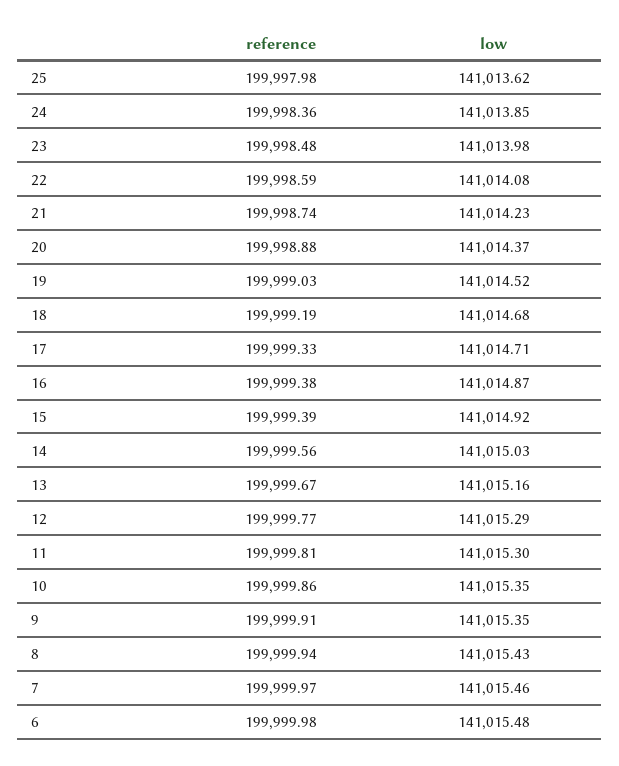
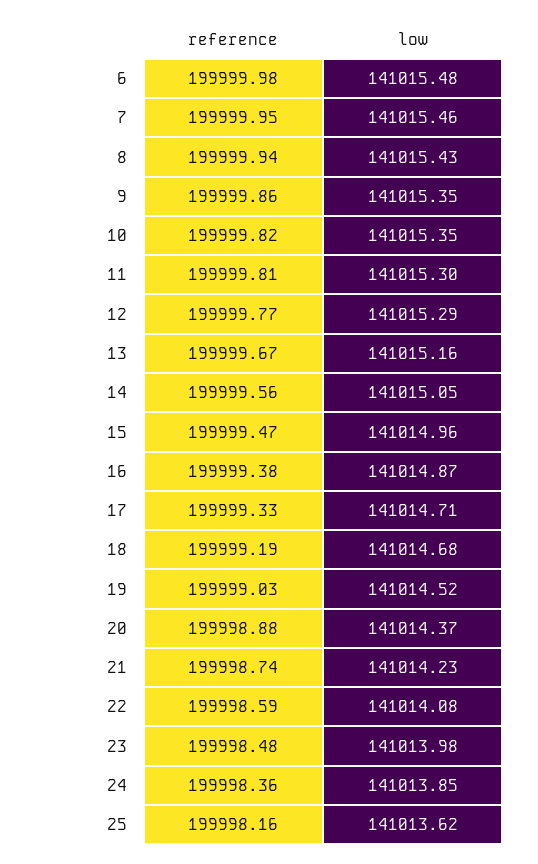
  {
    "reference": {
-     "25": 199997.98,
+     "25": 199998.16,
      "24": 199998.36,
      "23": 199998.48,
      "22": 199998.59,
      "21": 199998.74,
      "20": 199998.88,
      "19": 199999.03,
      "18": 199999.19,
      "17": 199999.33,
      "16": 199999.38,
-     "15": 199999.39,
+     "15": 199999.47,
      "14": 199999.56,
      "13": 199999.67,
      "12": 199999.77,
      "11": 199999.81,
-     "10": 199999.86,
+     "10": 199999.82,
-     "9": 199999.91,
+     "9": 199999.86,
      "8": 199999.94,
-     "7": 199999.97,
+     "7": 199999.95,
      "6": 199999.98
    },
    "low": {
      "25": 141013.62,
      "24": 141013.85,
      "23": 141013.98,
      "22": 141014.08,
      "21": 141014.23,
      "20": 141014.37,
      "19": 141014.52,
      "18": 141014.68,
      "17": 141014.71,
      "16": 141014.87,
-     "15": 141014.92,
+     "15": 141014.96,
-     "14": 141015.03,
+     "14": 141015.05,
      "13": 141015.16,
      "12": 141015.29,
      "11": 141015.3,
      "10": 141015.35,
      "9": 141015.35,
      "8": 141015.43,
      "7": 141015.46,
      "6": 141015.48
    }
  }

